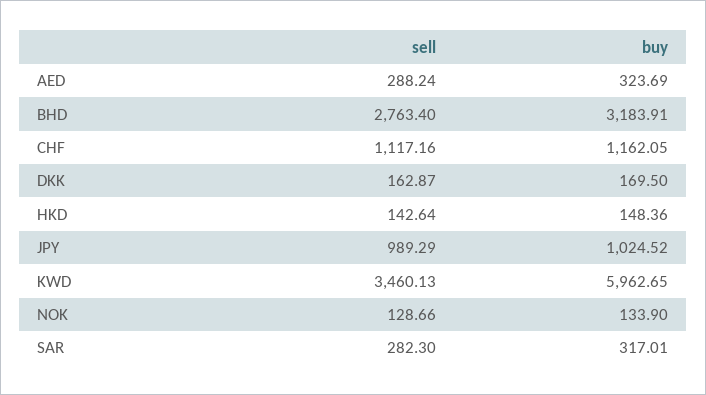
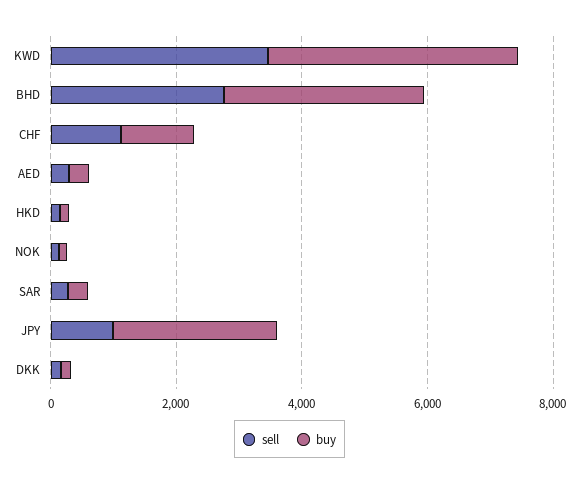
  {
    "sell": {
      "AED": 288.24,
      "BHD": 2763.4,
      "CHF": 1117.16,
      "DKK": 162.87,
      "HKD": 142.64,
      "JPY": 989.29,
      "KWD": 3460.13,
      "NOK": 128.66,
      "SAR": 282.3
    },
    "buy": {
      "AED": 323.69,
      "BHD": 3183.91,
      "CHF": 1162.05,
      "DKK": 169.5,
      "HKD": 148.36,
-     "JPY": 1024.52,
+     "JPY": 2500,
-     "KWD": 5962.65,
+     "KWD": 4000,
      "NOK": 133.9,
      "SAR": 317.01
    }
  }

